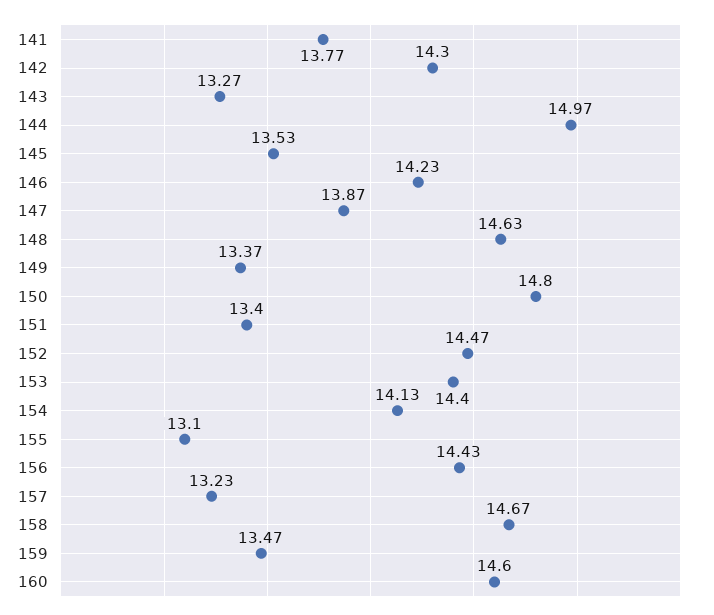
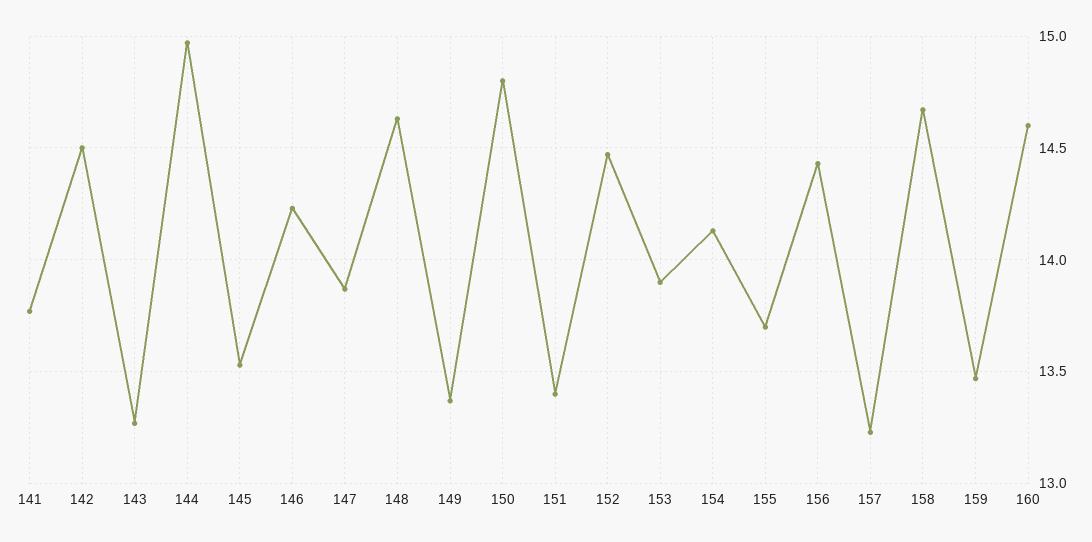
  {
    "141": 13.77,
-   "142": 14.3,
+   "142": 14.5,
    "143": 13.27,
    "144": 14.97,
    "145": 13.53,
    "146": 14.23,
    "147": 13.87,
    "148": 14.63,
    "149": 13.37,
    "150": 14.8,
    "151": 13.4,
    "152": 14.47,
-   "153": 14.4,
+   "153": 13.9,
    "154": 14.13,
-   "155": 13.1,
+   "155": 13.7,
    "156": 14.43,
    "157": 13.23,
    "158": 14.67,
    "159": 13.47,
    "160": 14.6
  }

